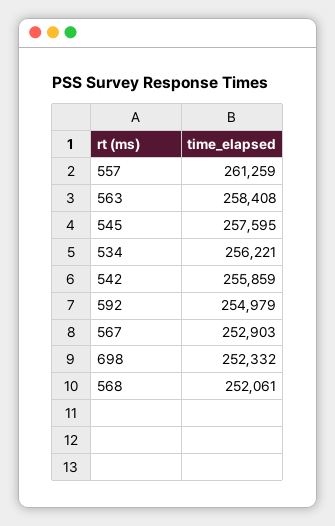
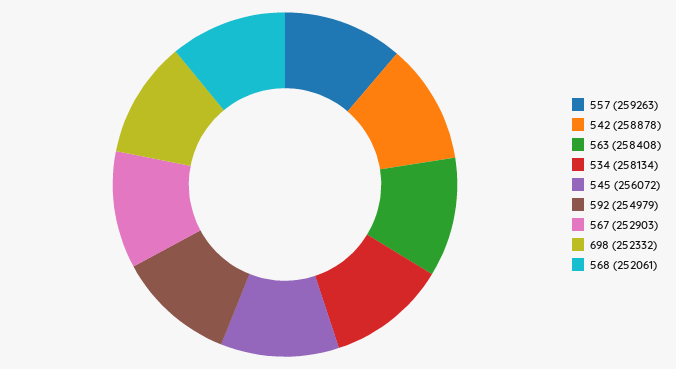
  {
-   "557": 261259,
+   "557": 259263,
    "563": 258408,
-   "545": 257595,
+   "545": 256072,
-   "534": 256221,
+   "534": 258134,
-   "542": 255859,
+   "542": 258878,
    "592": 254979,
    "567": 252903,
    "698": 252332,
    "568": 252061
  }

